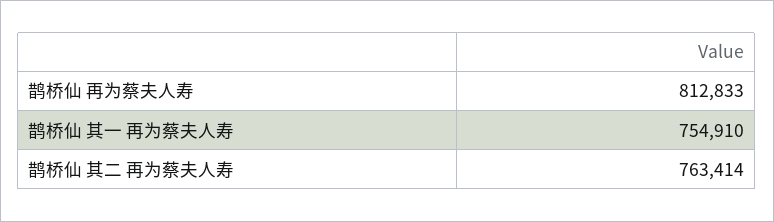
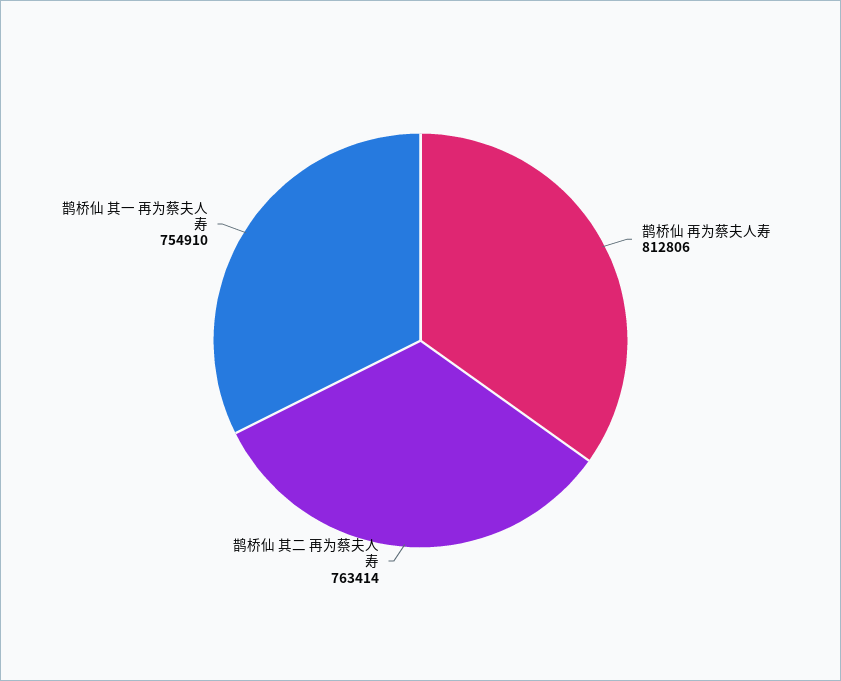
  {
-   "鹊桥仙 再为蔡夫人寿": 812833,
+   "鹊桥仙 再为蔡夫人寿": 812806,
    "鹊桥仙 其一 再为蔡夫人寿": 754910,
    "鹊桥仙 其二 再为蔡夫人寿": 763414
  }

